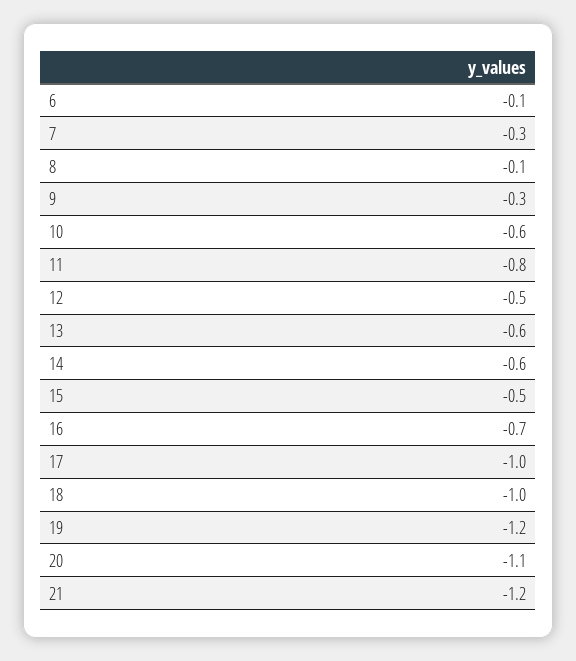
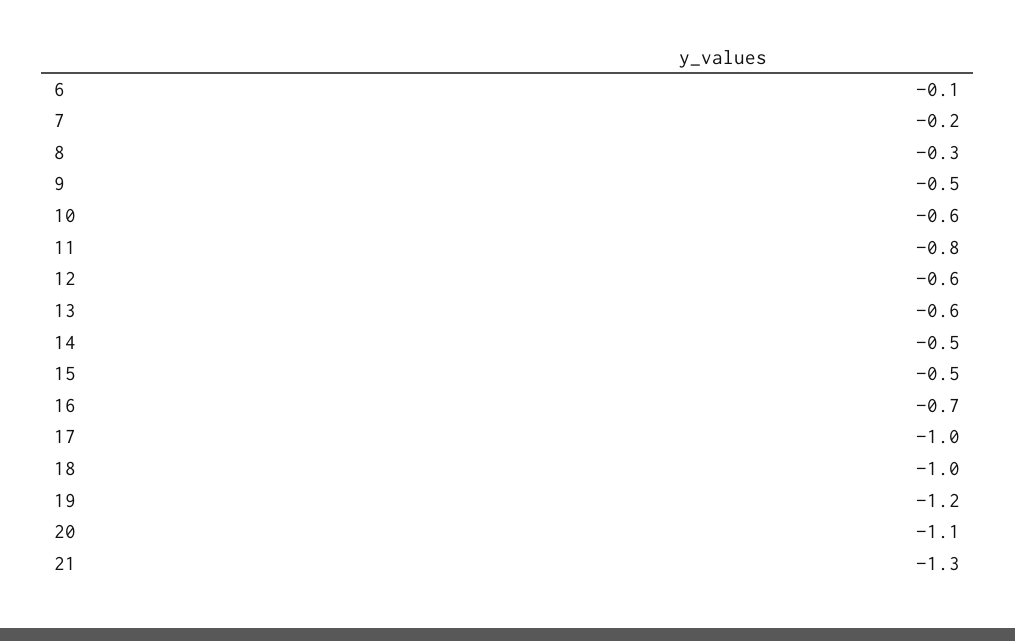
  {
    "6": -0.1,
-   "7": -0.3,
+   "7": -0.2,
-   "8": -0.1,
+   "8": -0.3,
-   "9": -0.3,
+   "9": -0.5,
    "10": -0.6,
    "11": -0.8,
-   "12": -0.5,
+   "12": -0.6,
    "13": -0.6,
-   "14": -0.6,
+   "14": -0.5,
    "15": -0.5,
    "16": -0.7,
    "17": -1,
    "18": -1,
    "19": -1.2,
    "20": -1.1,
-   "21": -1.2
+   "21": -1.3
  }

